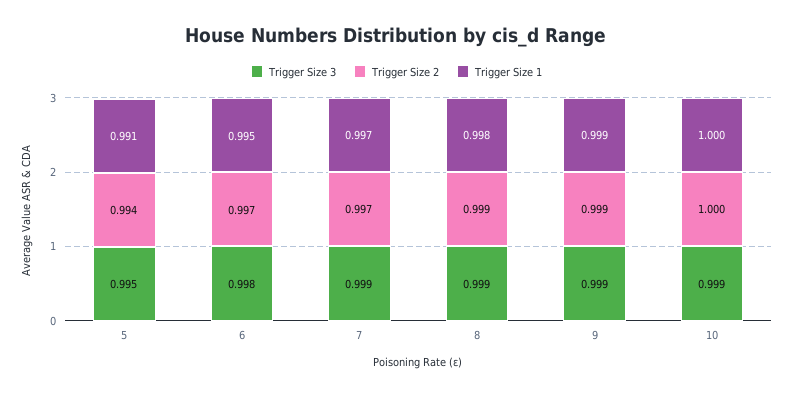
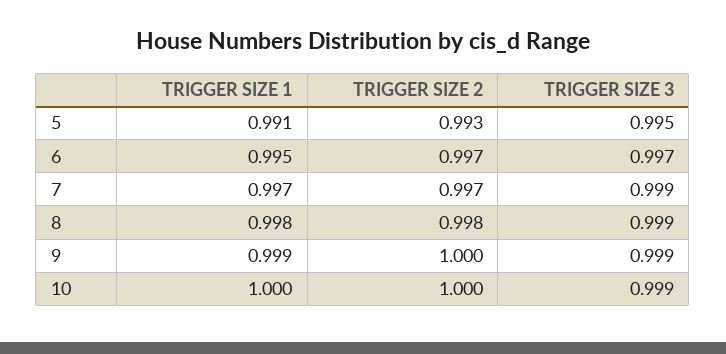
  {
    "Trigger Size 3": {
      "5": 0.995,
-     "6": 0.998,
+     "6": 0.997,
      "7": 0.999,
      "8": 0.999,
      "9": 0.999,
      "10": 0.999
    },
    "Trigger Size 2": {
-     "5": 0.994,
+     "5": 0.993,
      "6": 0.997,
      "7": 0.997,
-     "8": 0.999,
+     "8": 0.998,
-     "9": 0.999,
+     "9": 1,
      "10": 1
    },
    "Trigger Size 1": {
      "5": 0.991,
      "6": 0.995,
      "7": 0.997,
      "8": 0.998,
      "9": 0.999,
      "10": 1
    }
  }

